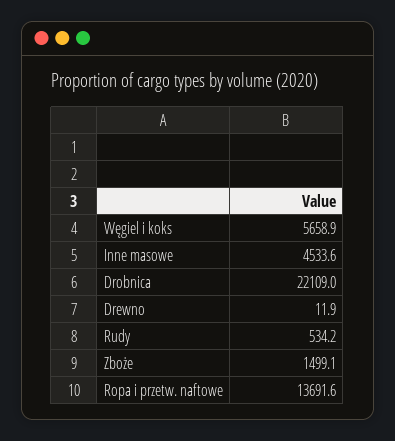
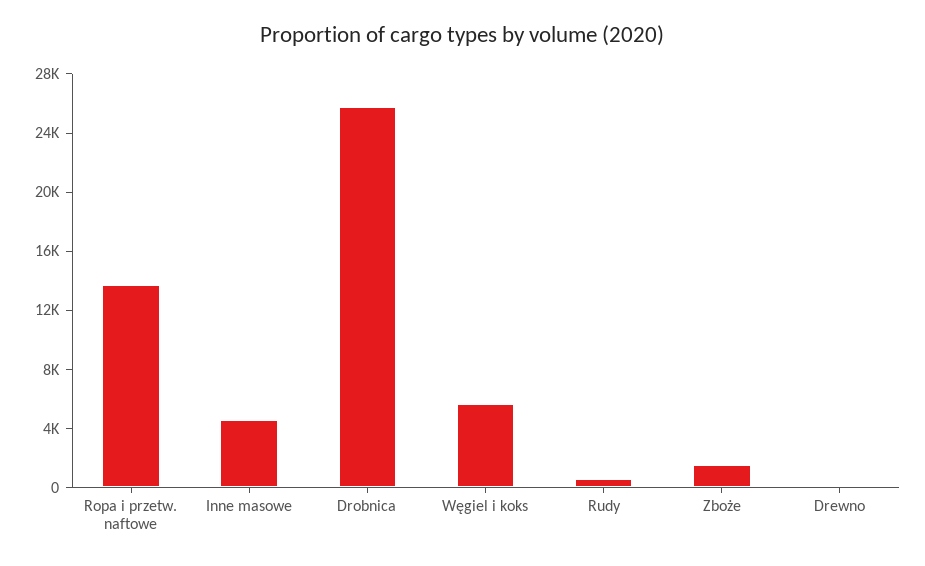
  {
    "Węgiel i koks": 5658.9,
    "Inne masowe": 4533.6,
-   "Drobnica": 22109,
+   "Drobnica": 26000,
    "Drewno": 11.9,
    "Rudy": 534.2,
    "Zboże": 1499.1,
    "Ropa i przetw. naftowe": 13691.6
  }

